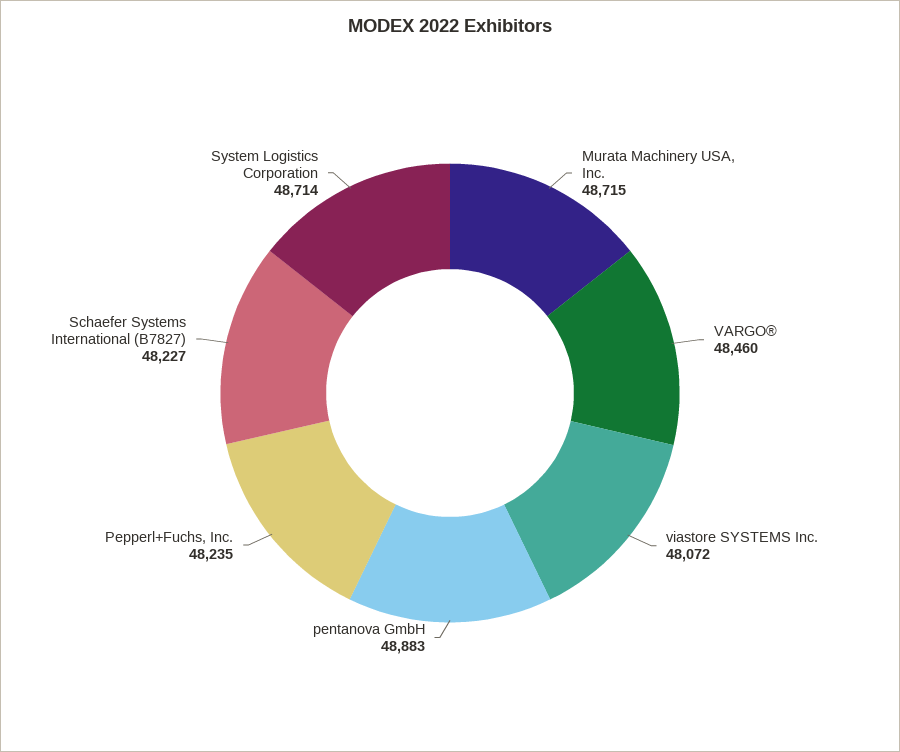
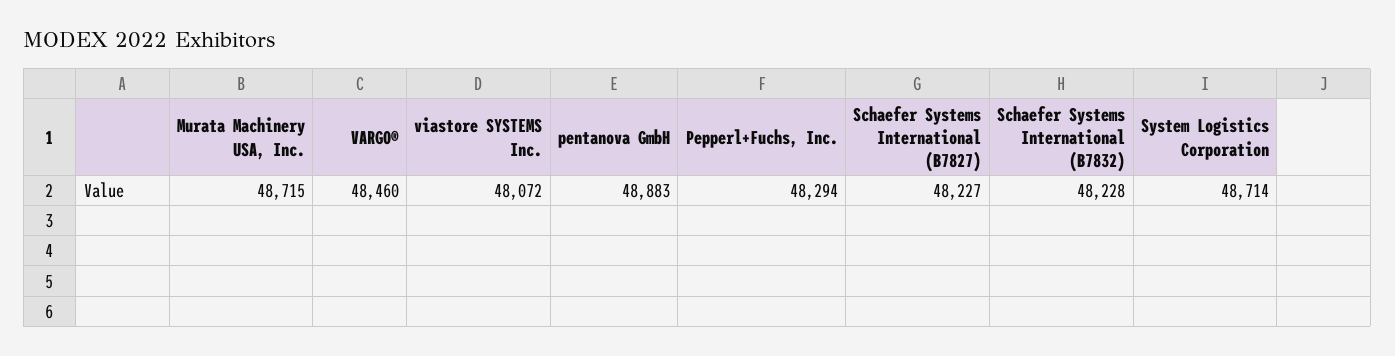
  {
    "Murata Machinery USA, Inc.": 48715,
    "VARGO®": 48460,
    "viastore SYSTEMS Inc.": 48072,
    "pentanova GmbH": 48883,
-   "Pepperl+Fuchs, Inc.": 48235,
+   "Pepperl+Fuchs, Inc.": 48294,
    "Schaefer Systems International (B7827)": 48227,
-   "System Logistics Corporation": 48714
+   "System Logistics Corporation": 48714,
+   "Schaefer Systems International (B7832)": 48228
  }

